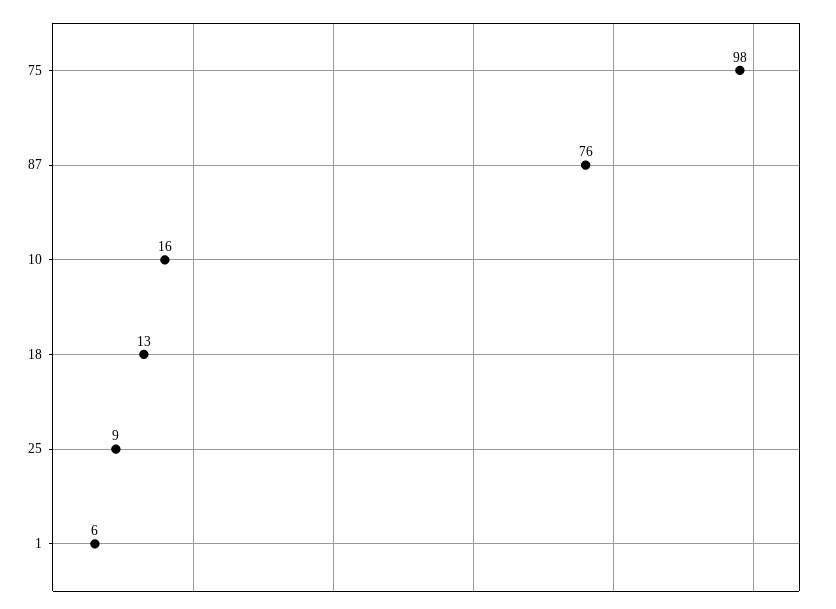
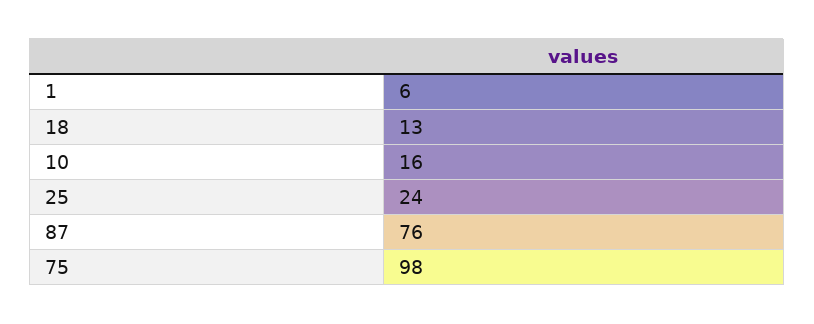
  {
    "75": 98,
    "87": 76,
    "10": 16,
    "18": 13,
-   "25": 9,
+   "25": 24,
    "1": 6
  }

